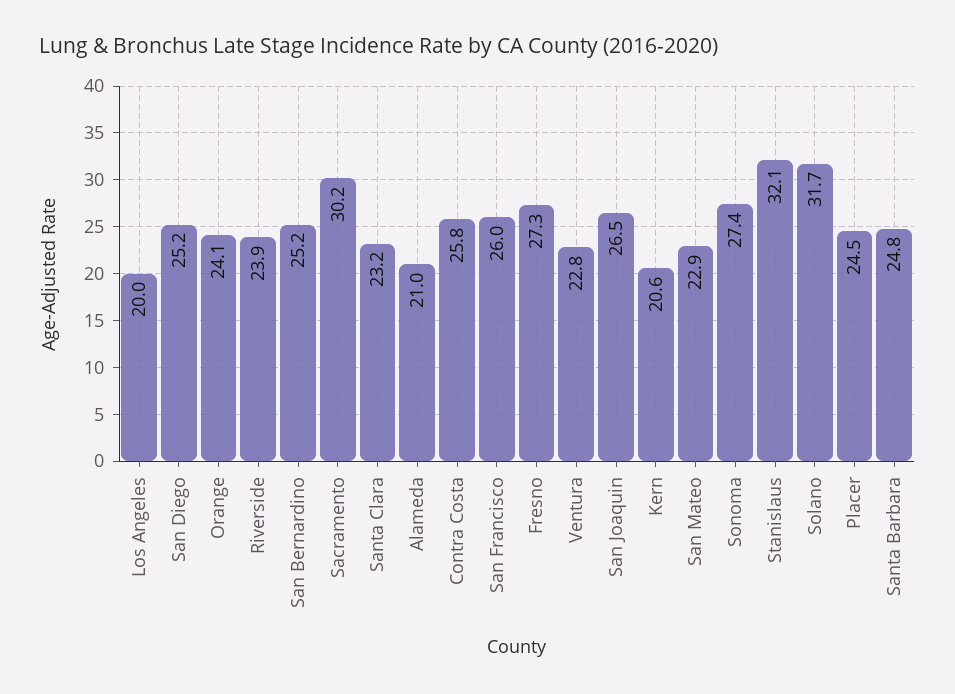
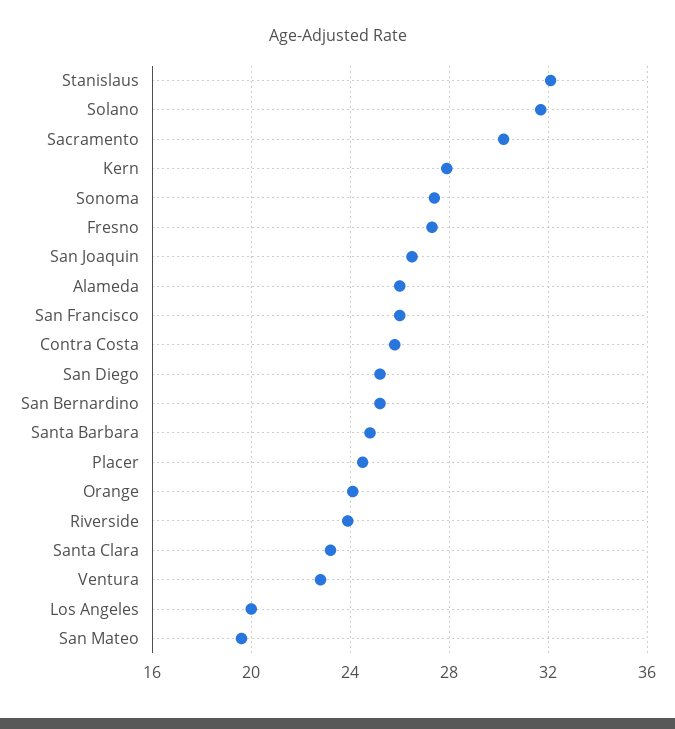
  {
    "Los Angeles": 20,
    "San Diego": 25.2,
    "Orange": 24.1,
    "Riverside": 23.9,
    "San Bernardino": 25.2,
    "Sacramento": 30.2,
    "Santa Clara": 23.2,
-   "Alameda": 21,
+   "Alameda": 26,
    "Contra Costa": 25.8,
    "San Francisco": 26,
    "Fresno": 27.3,
    "Ventura": 22.8,
    "San Joaquin": 26.5,
-   "Kern": 20.6,
+   "Kern": 28,
-   "San Mateo": 22.9,
+   "San Mateo": 19.5,
    "Sonoma": 27.4,
    "Stanislaus": 32.1,
    "Solano": 31.7,
    "Placer": 24.5,
    "Santa Barbara": 24.8
  }

